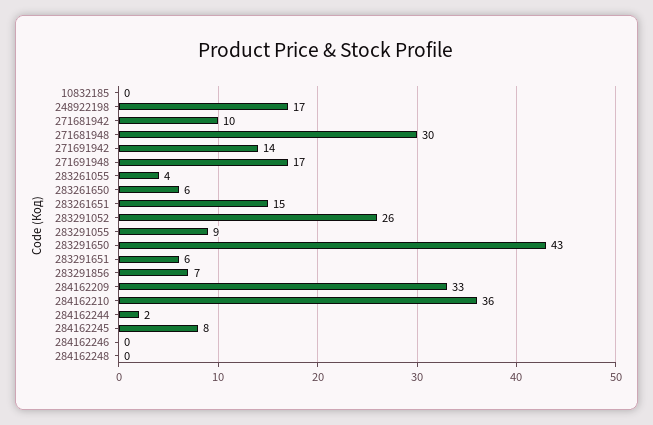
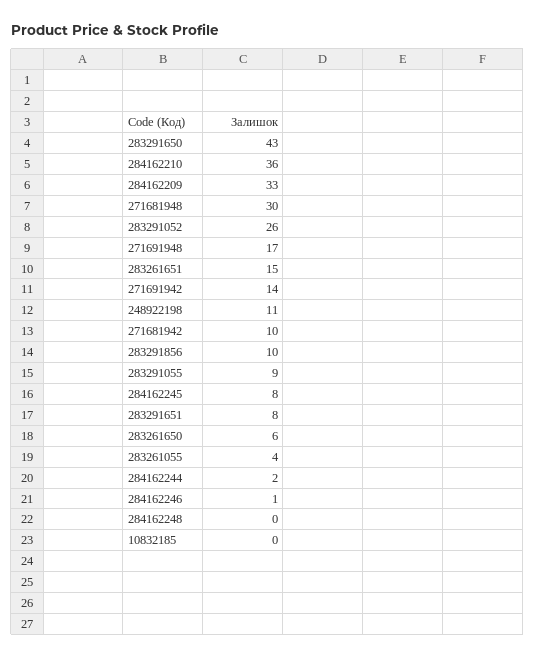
  {
    "10832185": 0,
-   "248922198": 17,
+   "248922198": 11,
    "271681942": 10,
    "271681948": 30,
    "271691942": 14,
    "271691948": 17,
    "283261055": 4,
    "283261650": 6,
    "283261651": 15,
    "283291052": 26,
    "283291055": 9,
    "283291650": 43,
-   "283291651": 6,
+   "283291651": 8,
-   "283291856": 7,
+   "283291856": 10,
    "284162209": 33,
    "284162210": 36,
    "284162244": 2,
    "284162245": 8,
-   "284162246": 0,
+   "284162246": 1,
    "284162248": 0
  }

